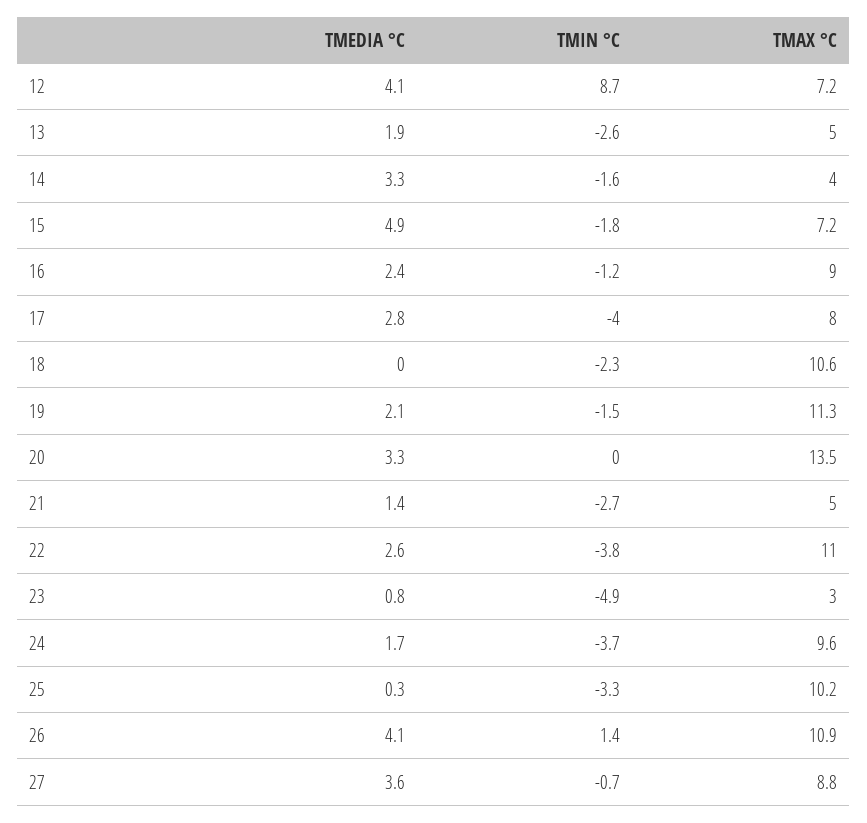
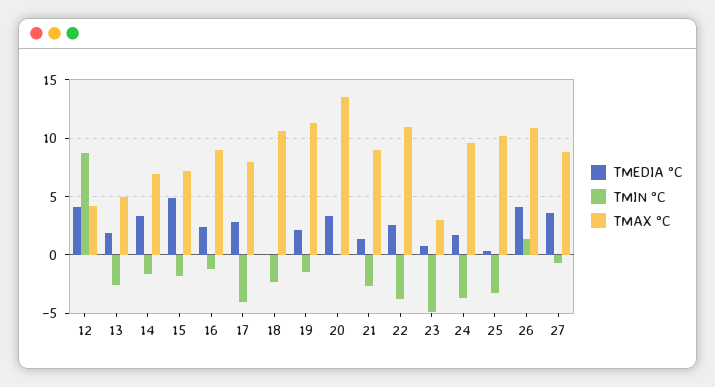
  {
    "TMEDIA °C": {
      "12": 4.1,
      "13": 1.9,
      "14": 3.3,
      "15": 4.9,
      "16": 2.4,
      "17": 2.8,
      "18": 0,
      "19": 2.1,
      "20": 3.3,
      "21": 1.4,
      "22": 2.6,
      "23": 0.8,
      "24": 1.7,
      "25": 0.3,
      "26": 4.1,
      "27": 3.6
    },
    "TMIN °C": {
      "12": 8.7,
      "13": -2.6,
      "14": -1.6,
      "15": -1.8,
      "16": -1.2,
      "17": -4,
      "18": -2.3,
      "19": -1.5,
      "20": 0,
      "21": -2.7,
      "22": -3.8,
      "23": -4.9,
      "24": -3.7,
      "25": -3.3,
      "26": 1.4,
      "27": -0.7
    },
    "TMAX °C": {
-     "12": 7.2,
+     "12": 4,
      "13": 5,
-     "14": 4,
+     "14": 7,
      "15": 7.2,
      "16": 9,
      "17": 8,
      "18": 10.6,
      "19": 11.3,
      "20": 13.5,
-     "21": 5,
+     "21": 9,
      "22": 11,
      "23": 3,
      "24": 9.6,
      "25": 10.2,
      "26": 10.9,
      "27": 8.8
    }
  }

